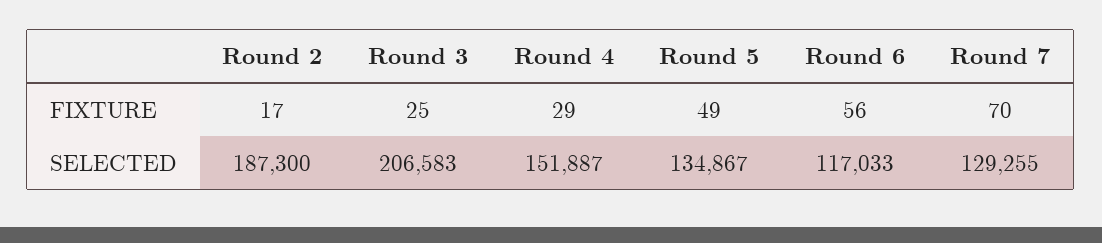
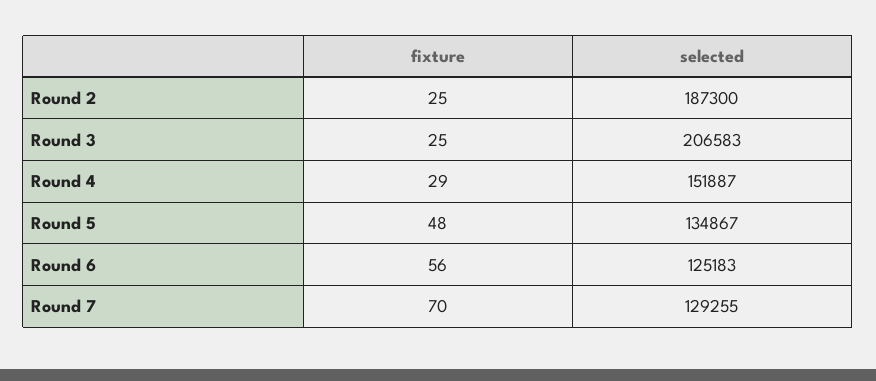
  {
    "Round 2": {
-     "FIXTURE": 17,
+     "FIXTURE": 25,
      "SELECTED": 187300
    },
    "Round 3": {
      "FIXTURE": 25,
      "SELECTED": 206583
    },
    "Round 4": {
      "FIXTURE": 29,
      "SELECTED": 151887
    },
    "Round 5": {
-     "FIXTURE": 49,
+     "FIXTURE": 48,
      "SELECTED": 134867
    },
    "Round 6": {
      "FIXTURE": 56,
-     "SELECTED": 117033
+     "SELECTED": 125183
    },
    "Round 7": {
      "FIXTURE": 70,
      "SELECTED": 129255
    }
  }

